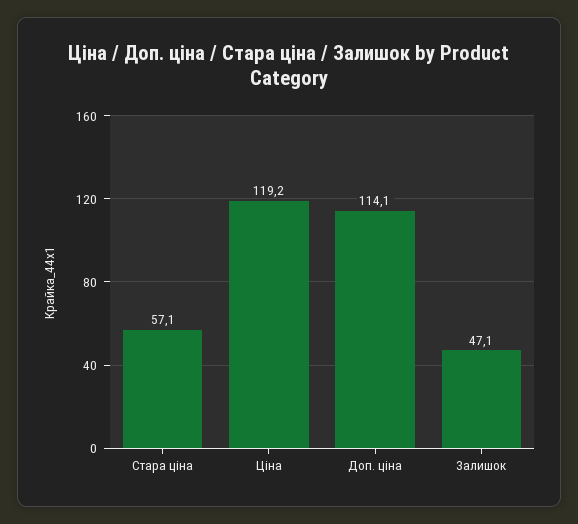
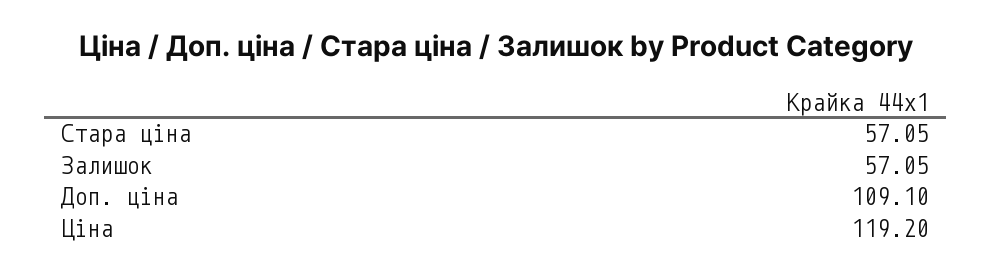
  {
    "Стара ціна": 57.05,
    "Ціна": 119.2,
-   "Доп. ціна": 114.1,
+   "Доп. ціна": 109.1,
-   "Залишок": 47.1
+   "Залишок": 57.05
  }

